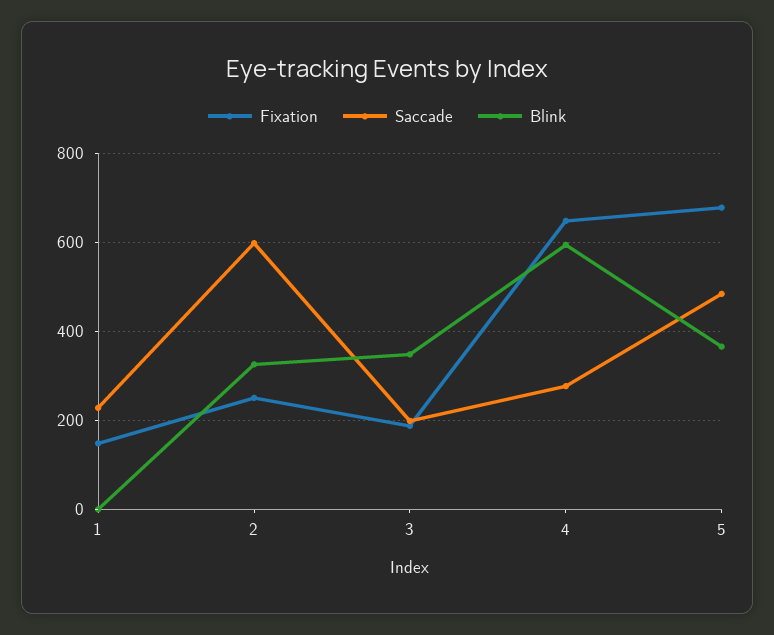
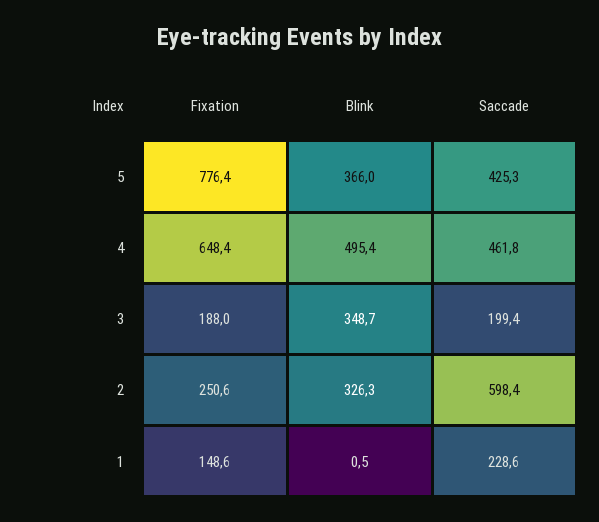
  {
    "Fixation": {
      "1": 148.6,
      "2": 250.6,
      "3": 188,
      "4": 648.4,
-     "5": 680
+     "5": 776.4
    },
    "Saccade": {
      "1": 228.6,
      "2": 598.4,
      "3": 199.4,
-     "4": 280,
+     "4": 461.8,
-     "5": 480
+     "5": 425.3
    },
    "Blink": {
      "1": 0.5,
      "2": 326.3,
      "3": 348.7,
-     "4": 600,
+     "4": 495.4,
      "5": 366
    }
  }

